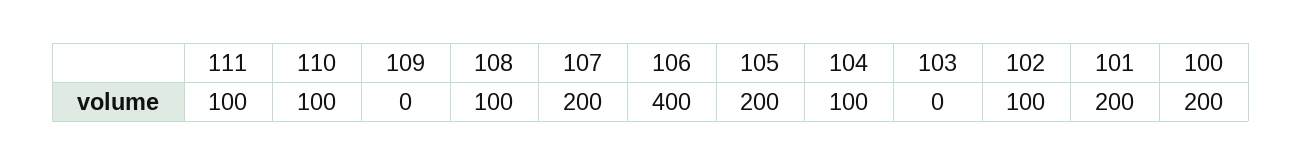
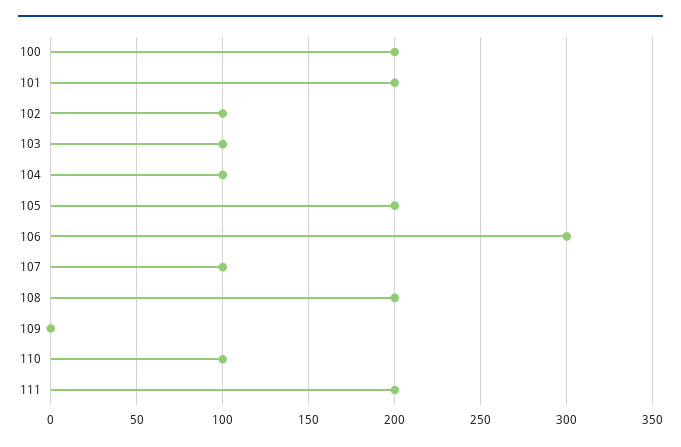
  {
-   "111": 100,
+   "111": 200,
    "110": 100,
    "109": 0,
-   "108": 100,
+   "108": 200,
-   "107": 200,
+   "107": 100,
-   "106": 400,
+   "106": 300,
    "105": 200,
    "104": 100,
-   "103": 0,
+   "103": 100,
    "102": 100,
    "101": 200,
    "100": 200
  }

